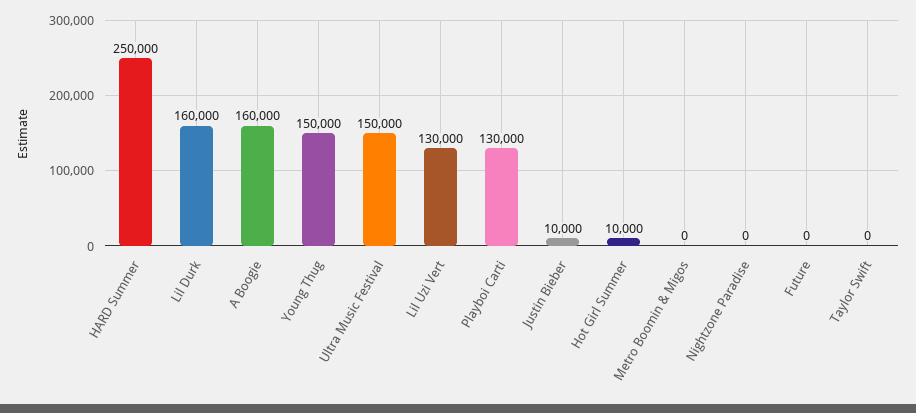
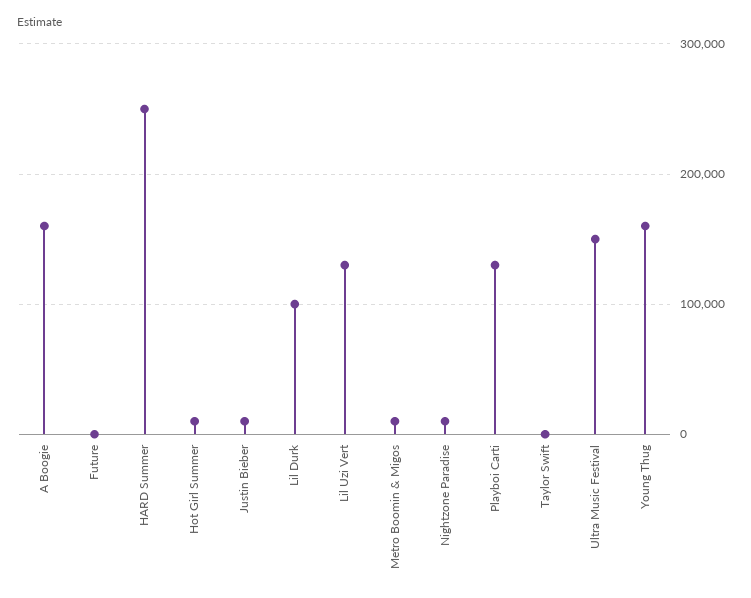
  {
    "HARD Summer": 250000,
-   "Lil Durk": 160000,
+   "Lil Durk": 100000,
    "A Boogie": 160000,
-   "Young Thug": 150000,
+   "Young Thug": 160000,
    "Ultra Music Festival": 150000,
    "Lil Uzi Vert": 130000,
    "Playboi Carti": 130000,
    "Justin Bieber": 10000,
    "Hot Girl Summer": 10000,
-   "Metro Boomin & Migos": 0,
+   "Metro Boomin & Migos": 10000,
-   "Nightzone Paradise": 0,
+   "Nightzone Paradise": 10000,
    "Future": 0,
    "Taylor Swift": 0
  }

